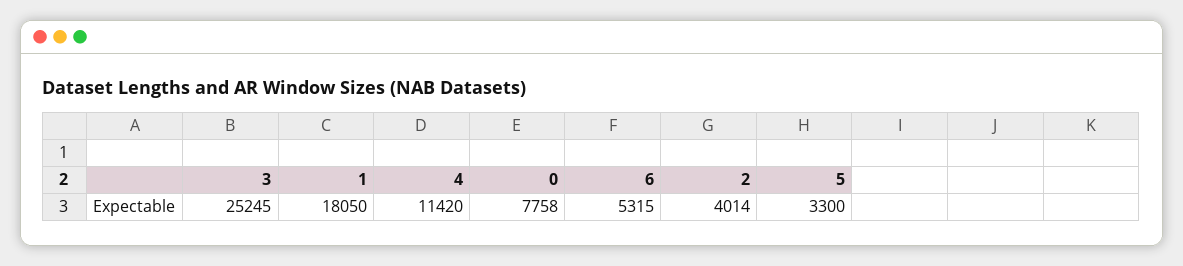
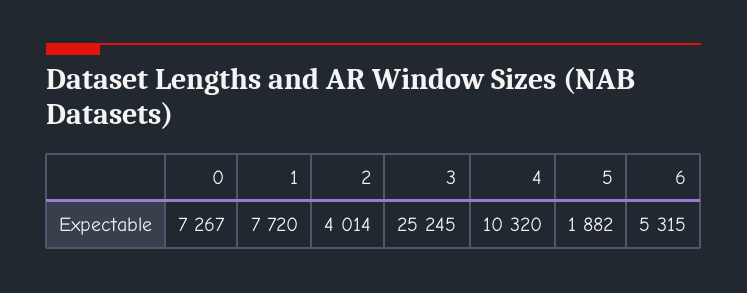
  {
    "3": 25245,
-   "1": 18050,
+   "1": 7720,
-   "4": 11420,
+   "4": 10320,
-   "0": 7758,
+   "0": 7267,
    "6": 5315,
    "2": 4014,
-   "5": 3300
+   "5": 1882
  }

